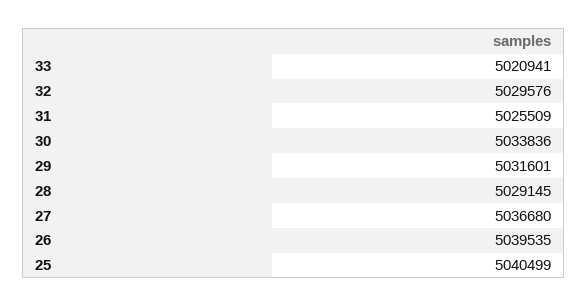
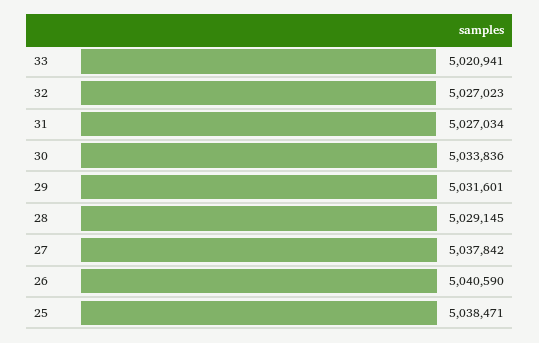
  {
    "33": 5020941,
-   "32": 5029576,
+   "32": 5027023,
-   "31": 5025509,
+   "31": 5027034,
    "30": 5033836,
    "29": 5031601,
    "28": 5029145,
-   "27": 5036680,
+   "27": 5037842,
-   "26": 5039535,
+   "26": 5040590,
-   "25": 5040499
+   "25": 5038471
  }

